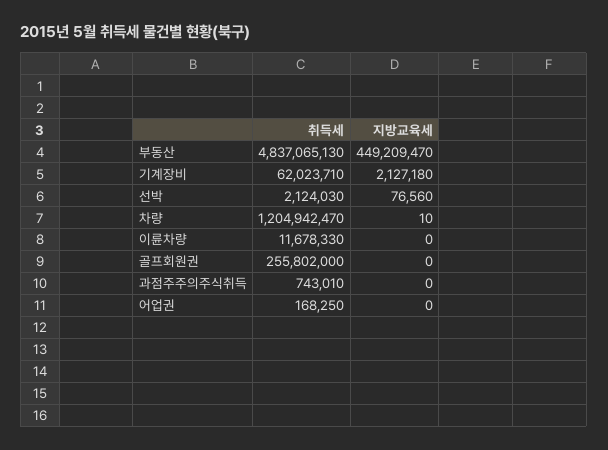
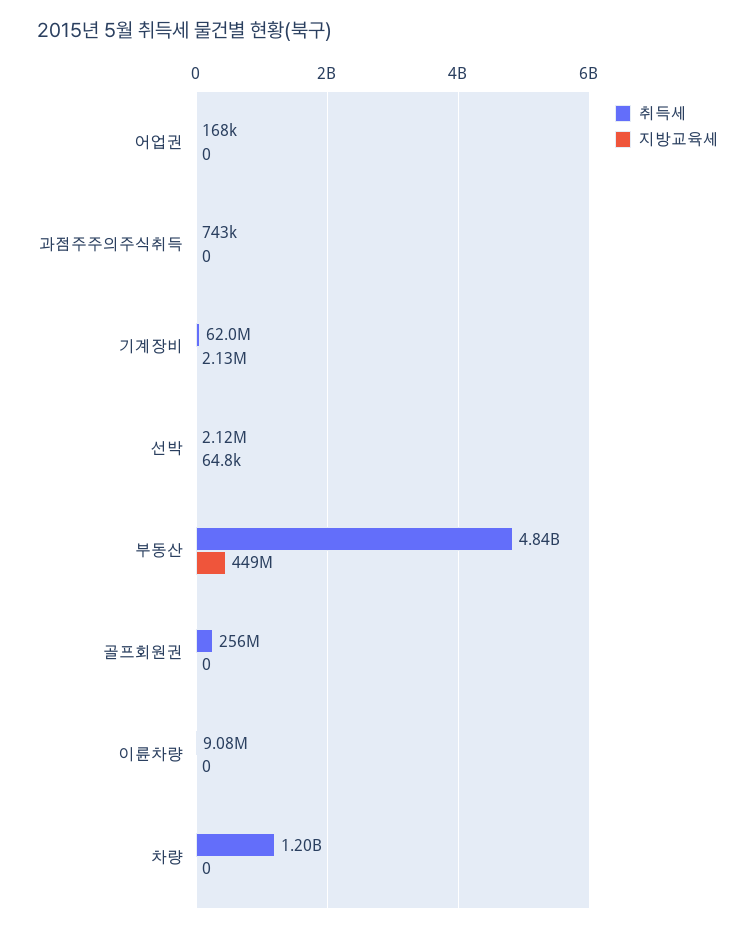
  {
    "취득세": {
      "부동산": 4837065130,
      "기계장비": 62023710,
      "선박": 2124030,
      "차량": 1204942470,
-     "이륜차량": 11678330,
+     "이륜차량": 9080000,
      "골프회원권": 255802000,
      "과점주주의주식취득": 743010,
      "어업권": 168250
    },
    "지방교육세": {
      "부동산": 449209470,
      "기계장비": 2127180,
-     "선박": 76560,
+     "선박": 64800,
-     "차량": 10,
+     "차량": 0,
      "이륜차량": 0,
      "골프회원권": 0,
      "과점주주의주식취득": 0,
      "어업권": 0
    }
  }

